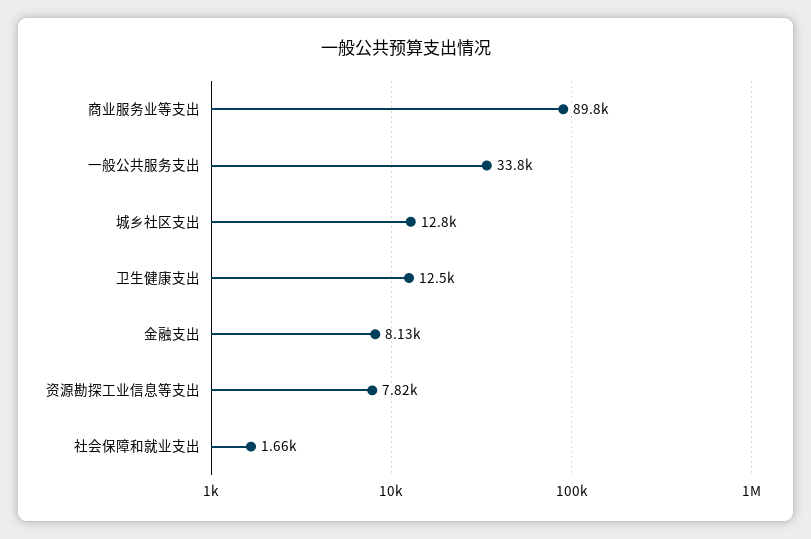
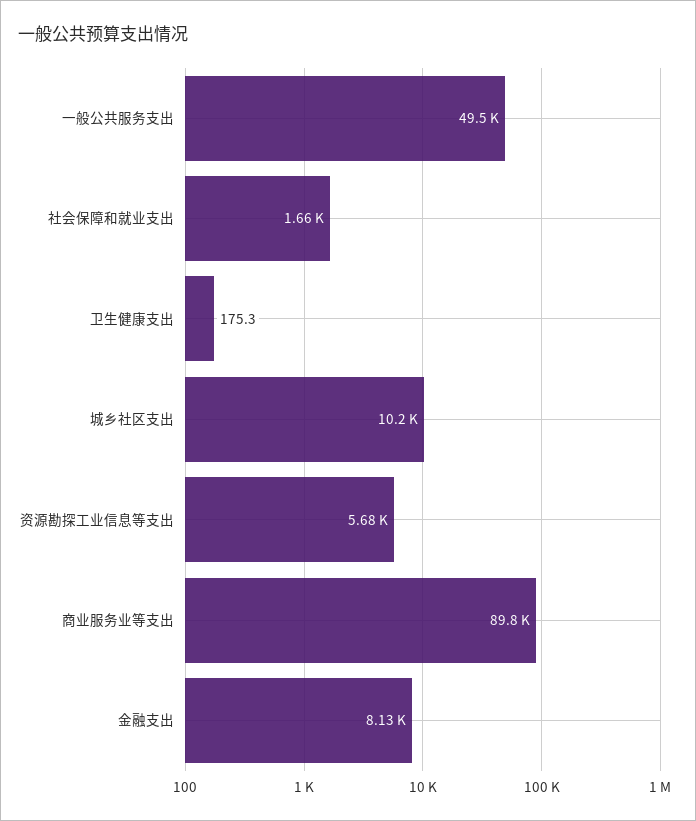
  {
    "商业服务业等支出": 89800,
-   "一般公共服务支出": 33800,
+   "一般公共服务支出": 49500,
-   "城乡社区支出": 12800,
+   "城乡社区支出": 10200,
-   "卫生健康支出": 12500,
+   "卫生健康支出": 175.3,
    "金融支出": 8130,
-   "资源勘探工业信息等支出": 7820,
+   "资源勘探工业信息等支出": 5680,
    "社会保障和就业支出": 1660
  }

